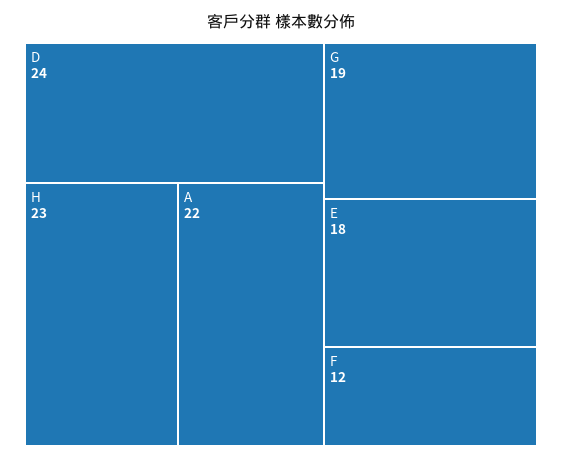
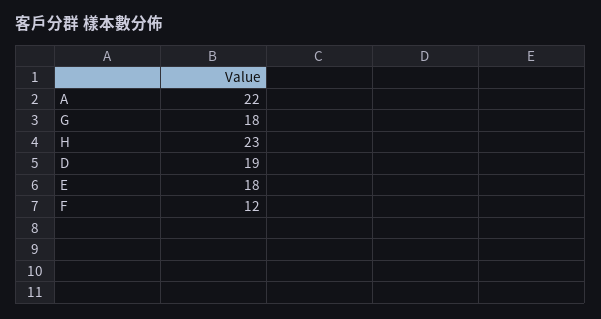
  {
-   "D": 24,
+   "D": 19,
    "H": 23,
    "A": 22,
-   "G": 19,
+   "G": 18,
    "E": 18,
    "F": 12
  }

